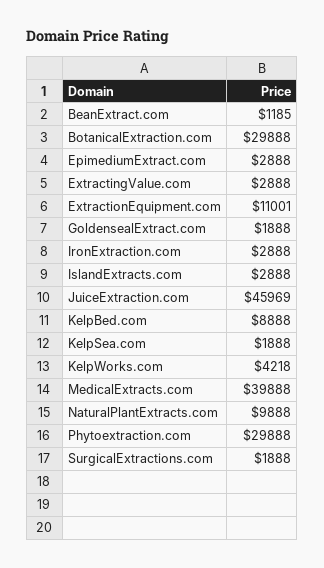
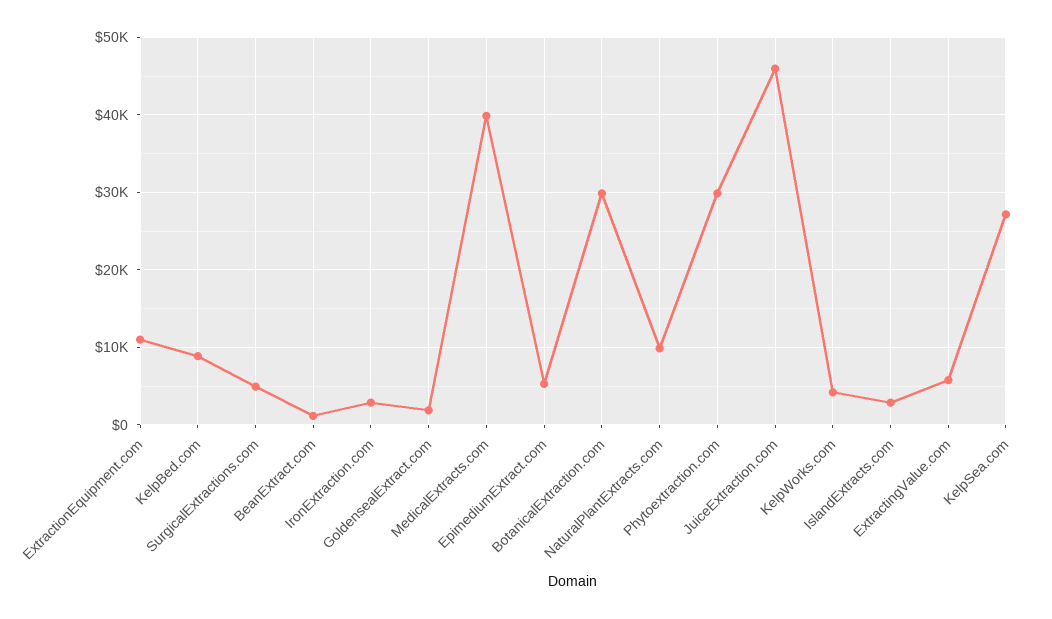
  {
    "BeanExtract.com": 1185,
    "BotanicalExtraction.com": 29888,
-   "EpimediumExtract.com": 2888,
+   "EpimediumExtract.com": 5000,
-   "ExtractingValue.com": 2888,
+   "ExtractingValue.com": 6000,
    "ExtractionEquipment.com": 11001,
    "GoldensealExtract.com": 1888,
    "IronExtraction.com": 2888,
    "IslandExtracts.com": 2888,
    "JuiceExtraction.com": 45969,
    "KelpBed.com": 8888,
-   "KelpSea.com": 1888,
+   "KelpSea.com": 27000,
    "KelpWorks.com": 4218,
    "MedicalExtracts.com": 39888,
    "NaturalPlantExtracts.com": 9888,
    "Phytoextraction.com": 29888,
-   "SurgicalExtractions.com": 1888
+   "SurgicalExtractions.com": 5000
  }

